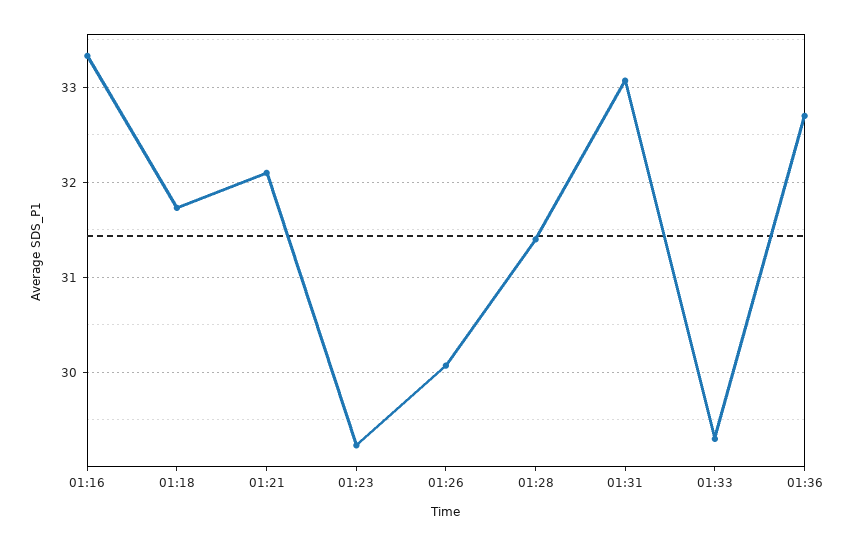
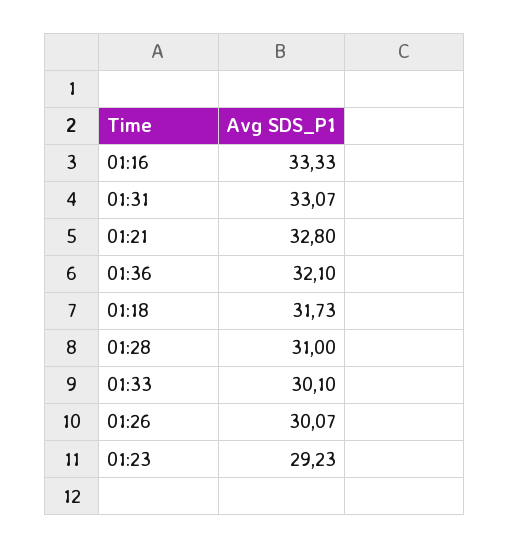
  {
    "01:16": 33.33,
    "01:18": 31.73,
-   "01:21": 32.1,
+   "01:21": 32.8,
    "01:23": 29.23,
    "01:26": 30.07,
-   "01:28": 31.4,
+   "01:28": 31,
    "01:31": 33.07,
-   "01:33": 29.3,
+   "01:33": 30.1,
-   "01:36": 32.7
+   "01:36": 32.1
  }

